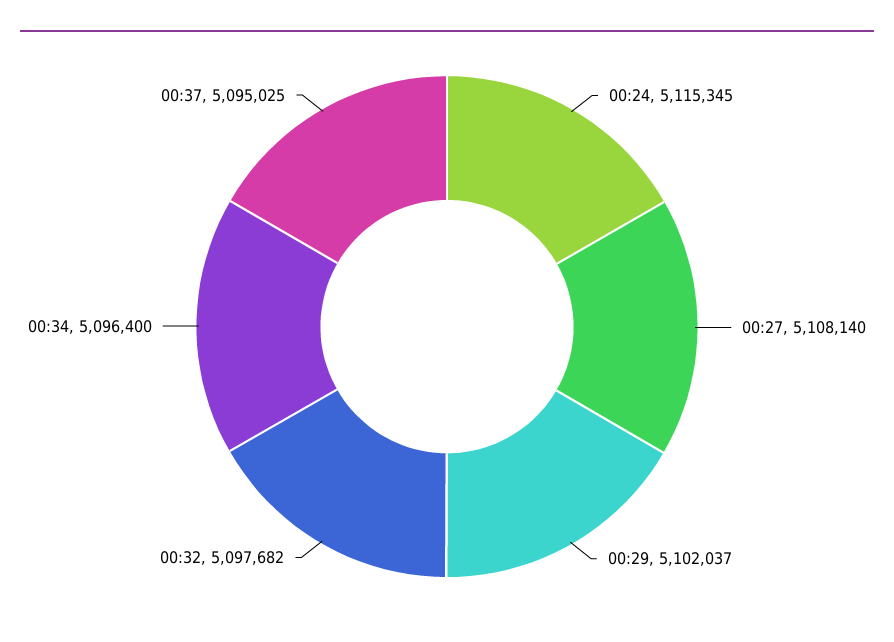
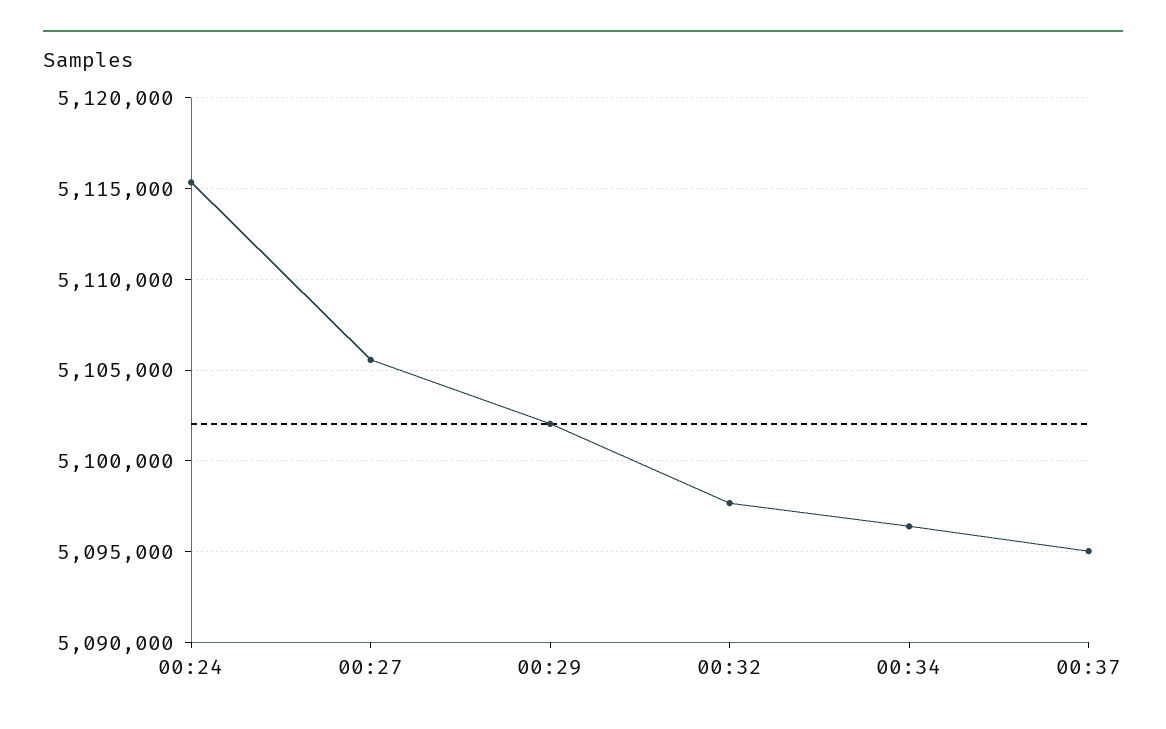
  {
    "00:24": 5115345,
-   "00:27": 5108140,
+   "00:27": 5105500,
    "00:29": 5102037,
    "00:32": 5097682,
    "00:34": 5096400,
    "00:37": 5095025
  }

